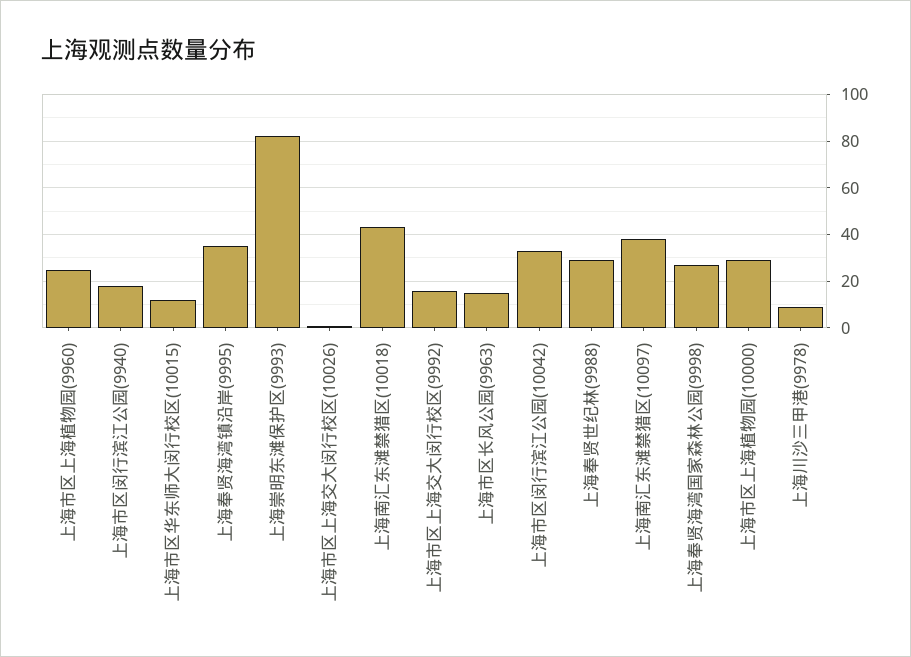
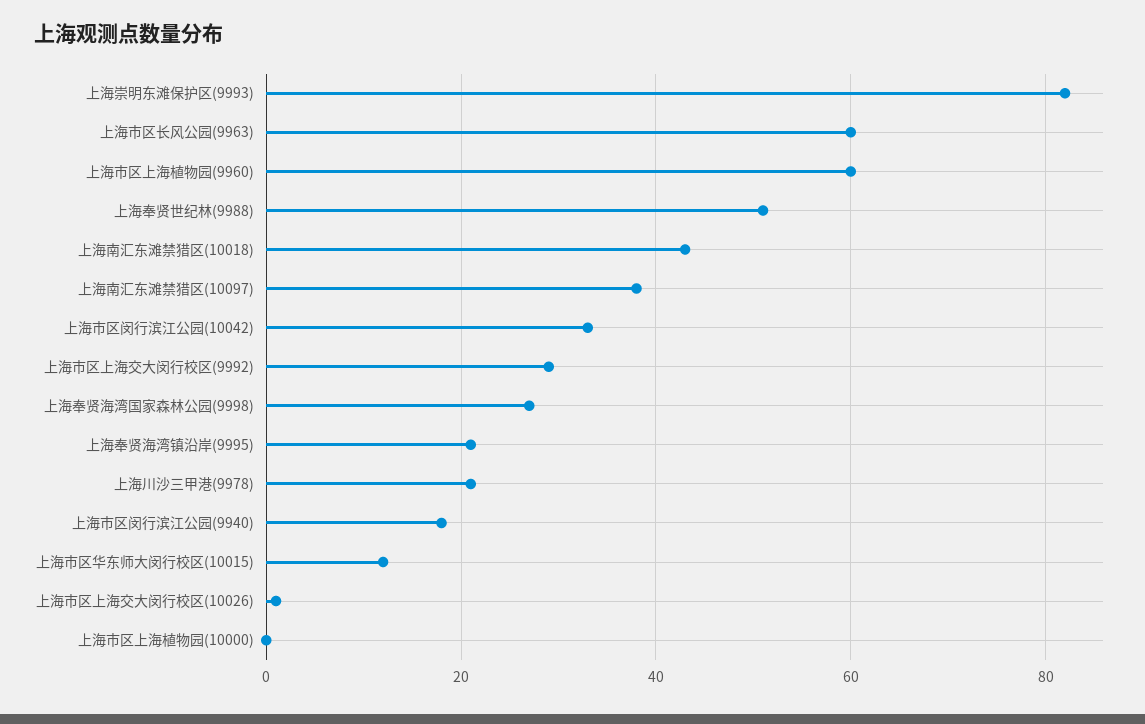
  {
-   "上海市区上海植物园(9960)": 25,
+   "上海市区上海植物园(9960)": 60,
    "上海市区闵行滨江公园(9940)": 20,
    "上海市区华东师大闵行校区(10015)": 10,
-   "上海奉贤海湾镇沿岸(9995)": 35,
+   "上海奉贤海湾镇沿岸(9995)": 20,
    "上海崇明东滩保护区(9993)": 80,
    "上海市区上海交大闵行校区(10026)": 0,
    "上海南汇东滩禁猎区(10018)": 45,
-   "上海市区上海交大闵行校区(9992)": 15,
+   "上海市区上海交大闵行校区(9992)": 30,
-   "上海市区长风公园(9963)": 15,
+   "上海市区长风公园(9963)": 60,
    "上海市区闵行滨江公园(10042)": 35,
-   "上海奉贤世纪林(9988)": 30,
+   "上海奉贤世纪林(9988)": 50,
    "上海南汇东滩禁猎区(10097)": 40,
    "上海奉贤海湾国家森林公园(9998)": 25,
-   "上海市区上海植物园(10000)": 30,
+   "上海市区上海植物园(10000)": 0,
-   "上海川沙三甲港(9978)": 10
+   "上海川沙三甲港(9978)": 20
  }

